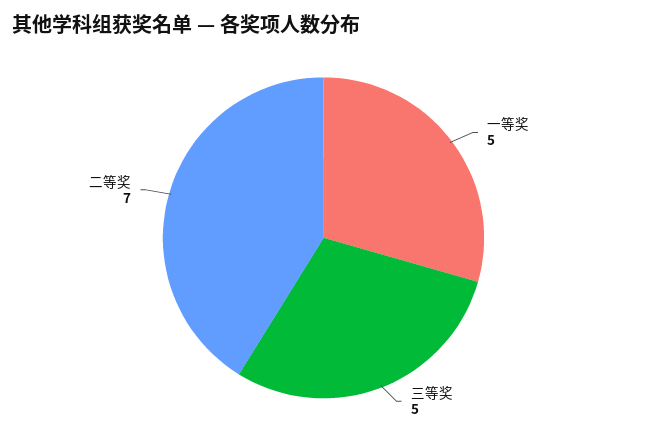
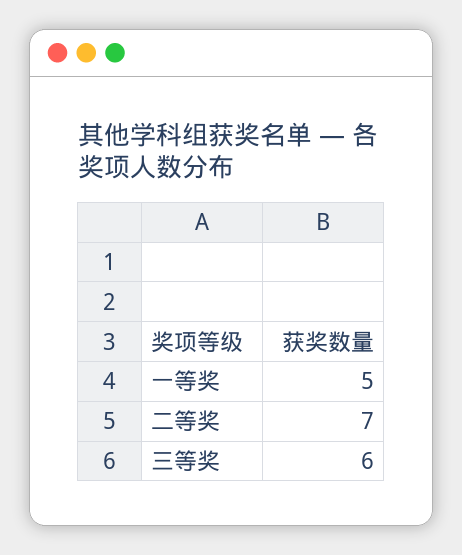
  {
    "一等奖": 5,
-   "三等奖": 5,
+   "三等奖": 6,
    "二等奖": 7
  }

